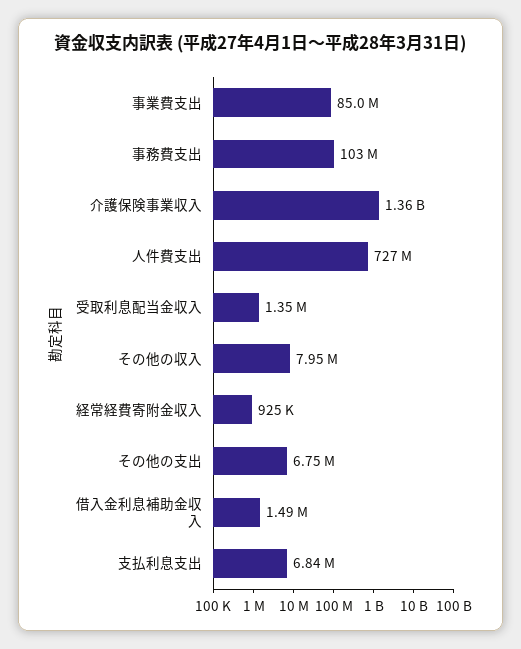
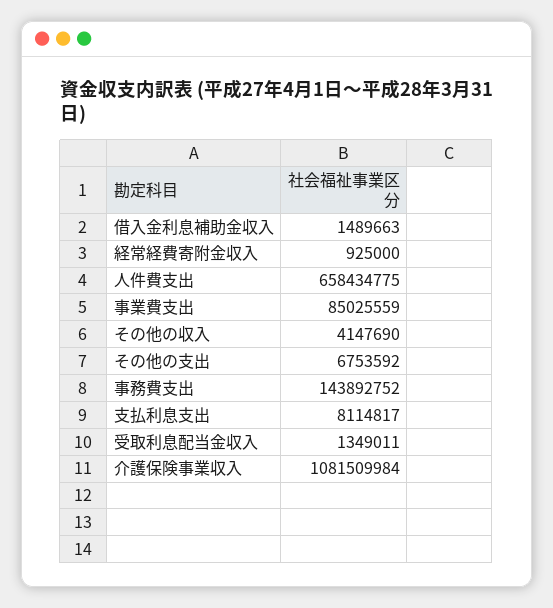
  {
    "事業費支出": 85025559,
-   "事務費支出": 103000000,
+   "事務費支出": 143892752,
-   "介護保険事業収入": 1360000000,
+   "介護保険事業収入": 1081509984,
-   "人件費支出": 727000000,
+   "人件費支出": 658434775,
    "受取利息配当金収入": 1349011,
-   "その他の収入": 7950000,
+   "その他の収入": 4147690,
    "経常経費寄附金収入": 925000,
    "その他の支出": 6753592,
    "借入金利息補助金収入": 1489663,
-   "支払利息支出": 6840000
+   "支払利息支出": 8114817
  }

